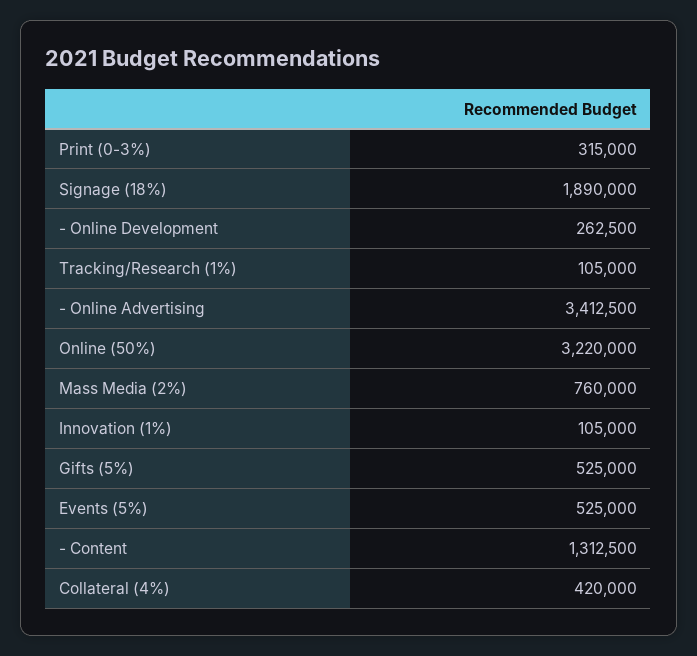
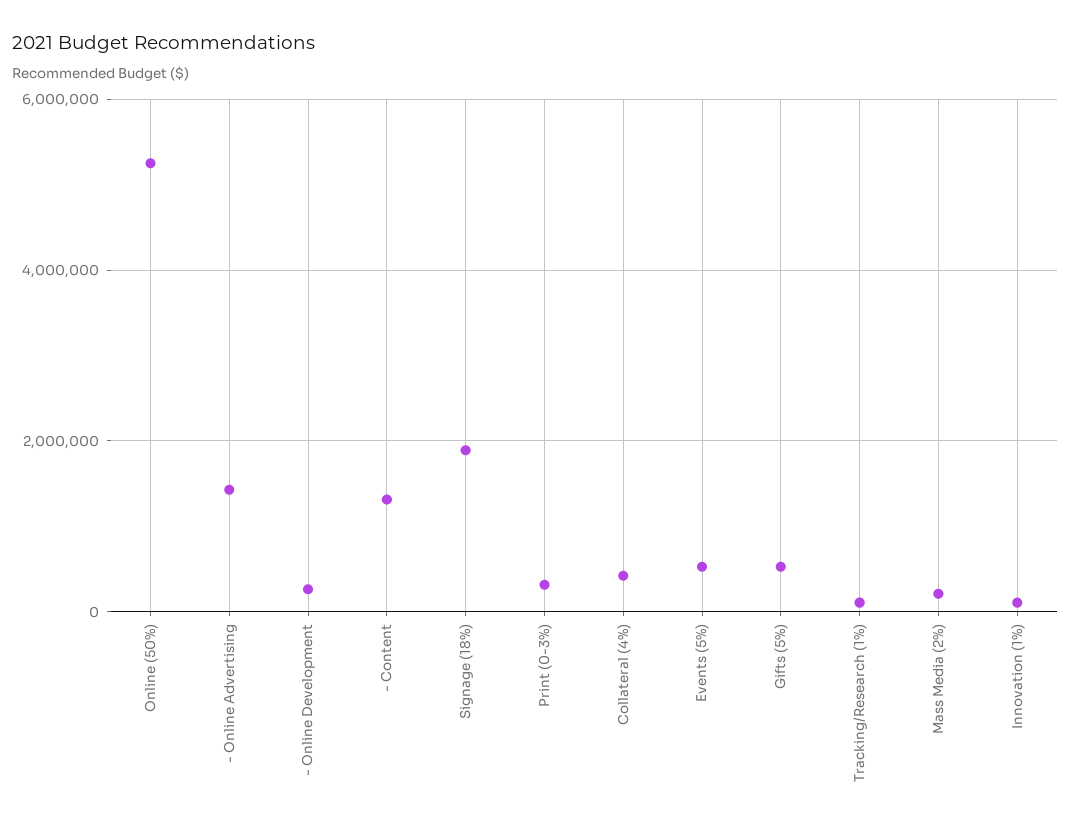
  {
    "Print (0-3%)": 315000,
    "Signage (18%)": 1890000,
    "- Online Development": 262500,
    "Tracking/Research (1%)": 105000,
-   "- Online Advertising": 3412500,
+   "- Online Advertising": 1400000,
-   "Online (50%)": 3220000,
+   "Online (50%)": 5200000,
-   "Mass Media (2%)": 760000,
+   "Mass Media (2%)": 200000,
    "Innovation (1%)": 105000,
    "Gifts (5%)": 525000,
    "Events (5%)": 525000,
    "- Content": 1312500,
    "Collateral (4%)": 420000
  }

